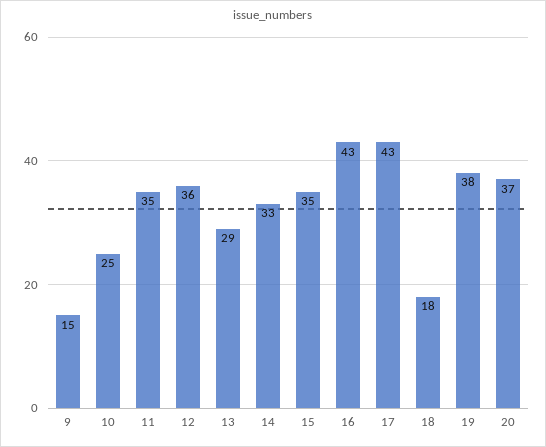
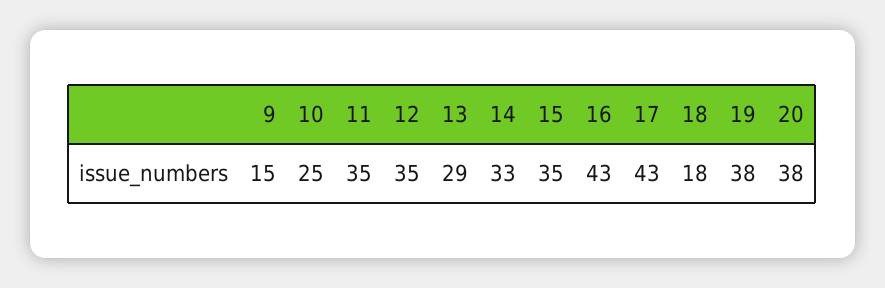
  {
    "9": 15,
    "10": 25,
    "11": 35,
-   "12": 36,
+   "12": 35,
    "13": 29,
    "14": 33,
    "15": 35,
    "16": 43,
    "17": 43,
    "18": 18,
    "19": 38,
-   "20": 37
+   "20": 38
  }

